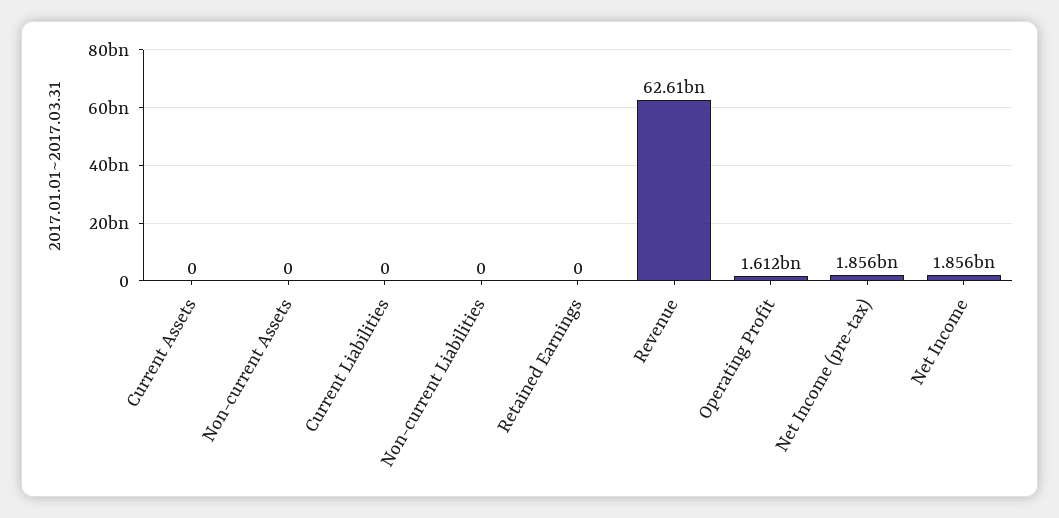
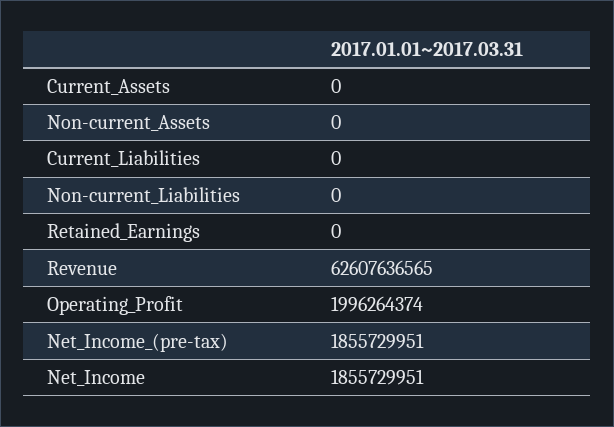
  {
    "Current Assets": 0,
    "Non-current Assets": 0,
    "Current Liabilities": 0,
    "Non-current Liabilities": 0,
    "Retained Earnings": 0,
    "Revenue": 62607636565,
-   "Operating Profit": 1612000000,
+   "Operating Profit": 1996264374,
    "Net Income (pre-tax)": 1855729951,
    "Net Income": 1855729951
  }

